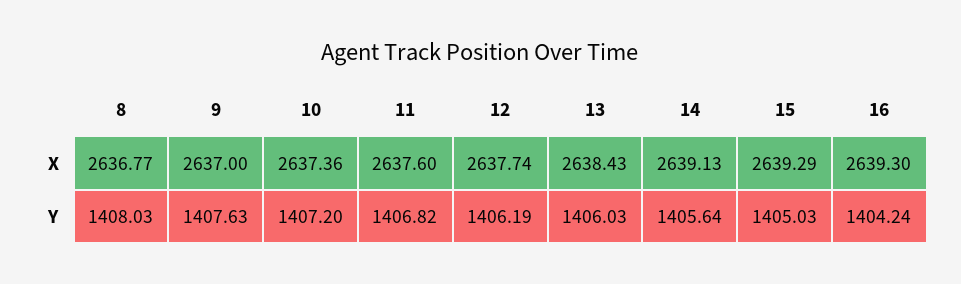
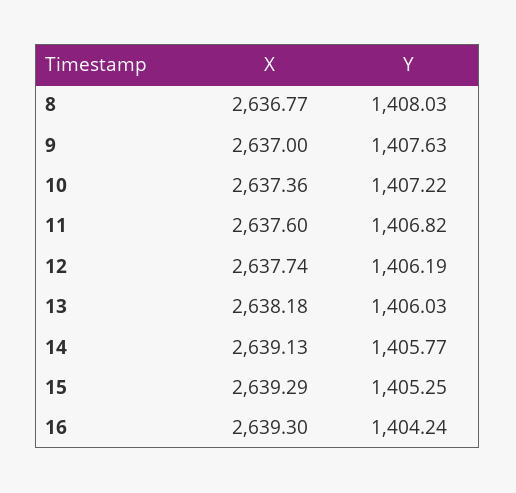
  {
    "8": {
      "X": 2636.77,
      "Y": 1408.03
    },
    "9": {
      "X": 2637,
      "Y": 1407.63
    },
    "10": {
      "X": 2637.36,
-     "Y": 1407.2
+     "Y": 1407.22
    },
    "11": {
      "X": 2637.6,
      "Y": 1406.82
    },
    "12": {
      "X": 2637.74,
      "Y": 1406.19
    },
    "13": {
-     "X": 2638.43,
+     "X": 2638.18,
      "Y": 1406.03
    },
    "14": {
      "X": 2639.13,
-     "Y": 1405.64
+     "Y": 1405.77
    },
    "15": {
      "X": 2639.29,
-     "Y": 1405.03
+     "Y": 1405.25
    },
    "16": {
      "X": 2639.3,
      "Y": 1404.24
    }
  }

